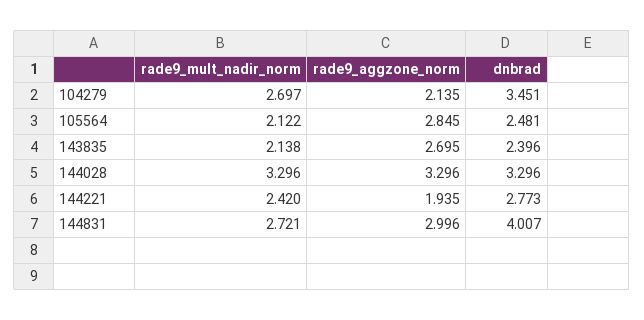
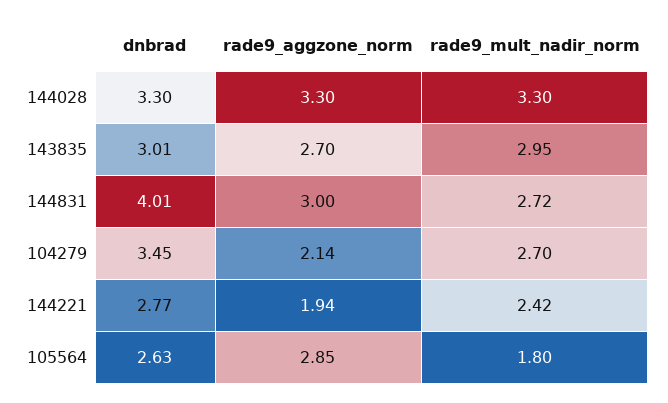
  {
    "rade9_mult_nadir_norm": {
      "104279": 2.697,
-     "105564": 2.122,
+     "105564": 1.8,
-     "143835": 2.138,
+     "143835": 2.95,
      "144028": 3.296,
      "144221": 2.42,
      "144831": 2.721
    },
    "rade9_aggzone_norm": {
      "104279": 2.135,
      "105564": 2.845,
      "143835": 2.695,
      "144028": 3.296,
      "144221": 1.935,
      "144831": 2.996
    },
    "dnbrad": {
      "104279": 3.451,
-     "105564": 2.481,
+     "105564": 2.63,
-     "143835": 2.396,
+     "143835": 3.01,
      "144028": 3.296,
      "144221": 2.773,
      "144831": 4.007
    }
  }

